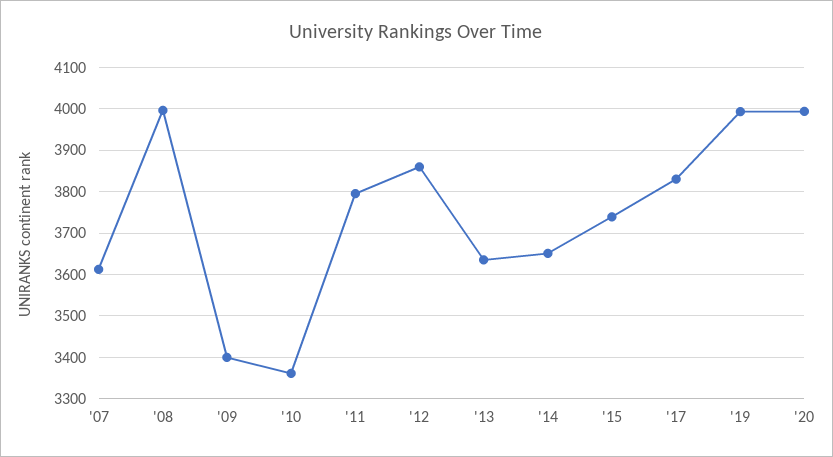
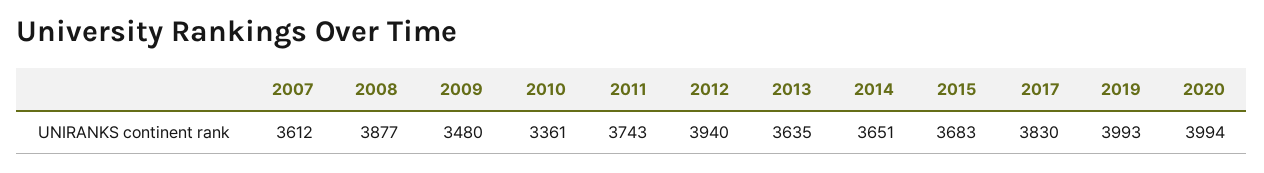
  {
    "'07": 3612,
-   "'08": 4000,
+   "'08": 3877,
-   "'09": 3400,
+   "'09": 3480,
    "'10": 3361,
-   "'11": 3800,
+   "'11": 3743,
-   "'12": 3860,
+   "'12": 3940,
    "'13": 3635,
    "'14": 3651,
-   "'15": 3740,
+   "'15": 3683,
    "'17": 3830,
    "'19": 3993,
    "'20": 3994
  }

